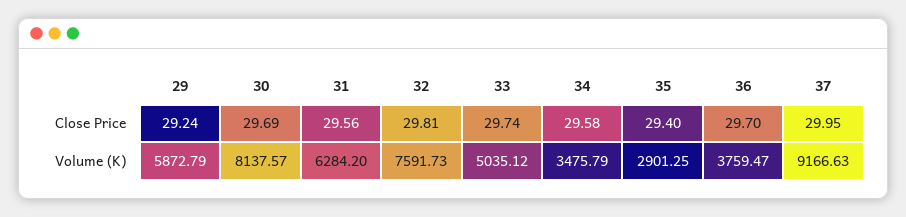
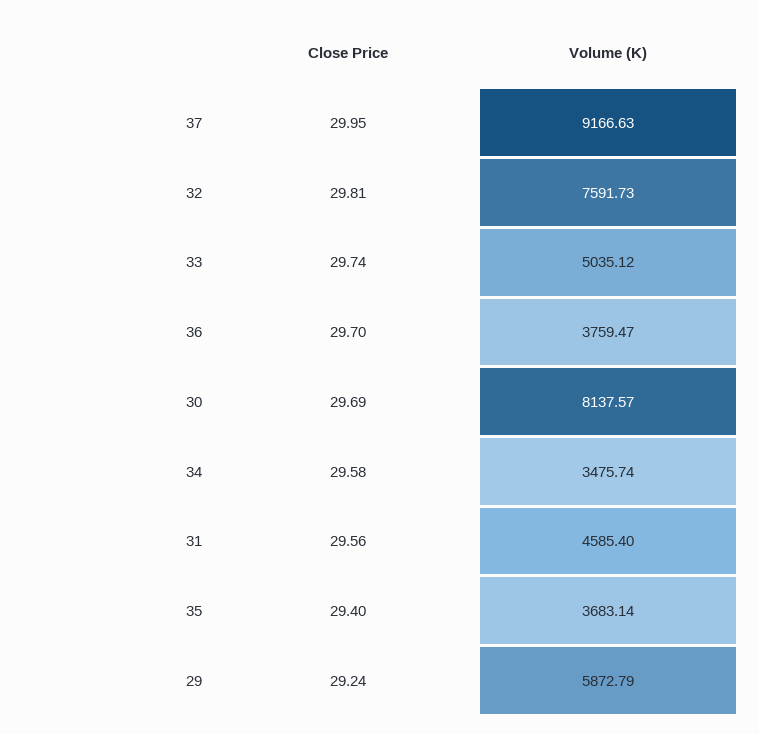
  {
    "29": {
      "Close Price": 29.24,
      "Volume (K)": 5872.79
    },
    "30": {
      "Close Price": 29.69,
      "Volume (K)": 8137.57
    },
    "31": {
      "Close Price": 29.56,
-     "Volume (K)": 6284.2
+     "Volume (K)": 4585.4
    },
    "32": {
      "Close Price": 29.81,
      "Volume (K)": 7591.73
    },
    "33": {
      "Close Price": 29.74,
      "Volume (K)": 5035.12
    },
    "34": {
      "Close Price": 29.58,
-     "Volume (K)": 3475.79
+     "Volume (K)": 3475.74
    },
    "35": {
      "Close Price": 29.4,
-     "Volume (K)": 2901.25
+     "Volume (K)": 3683.14
    },
    "36": {
      "Close Price": 29.7,
      "Volume (K)": 3759.47
    },
    "37": {
      "Close Price": 29.95,
      "Volume (K)": 9166.63
    }
  }

